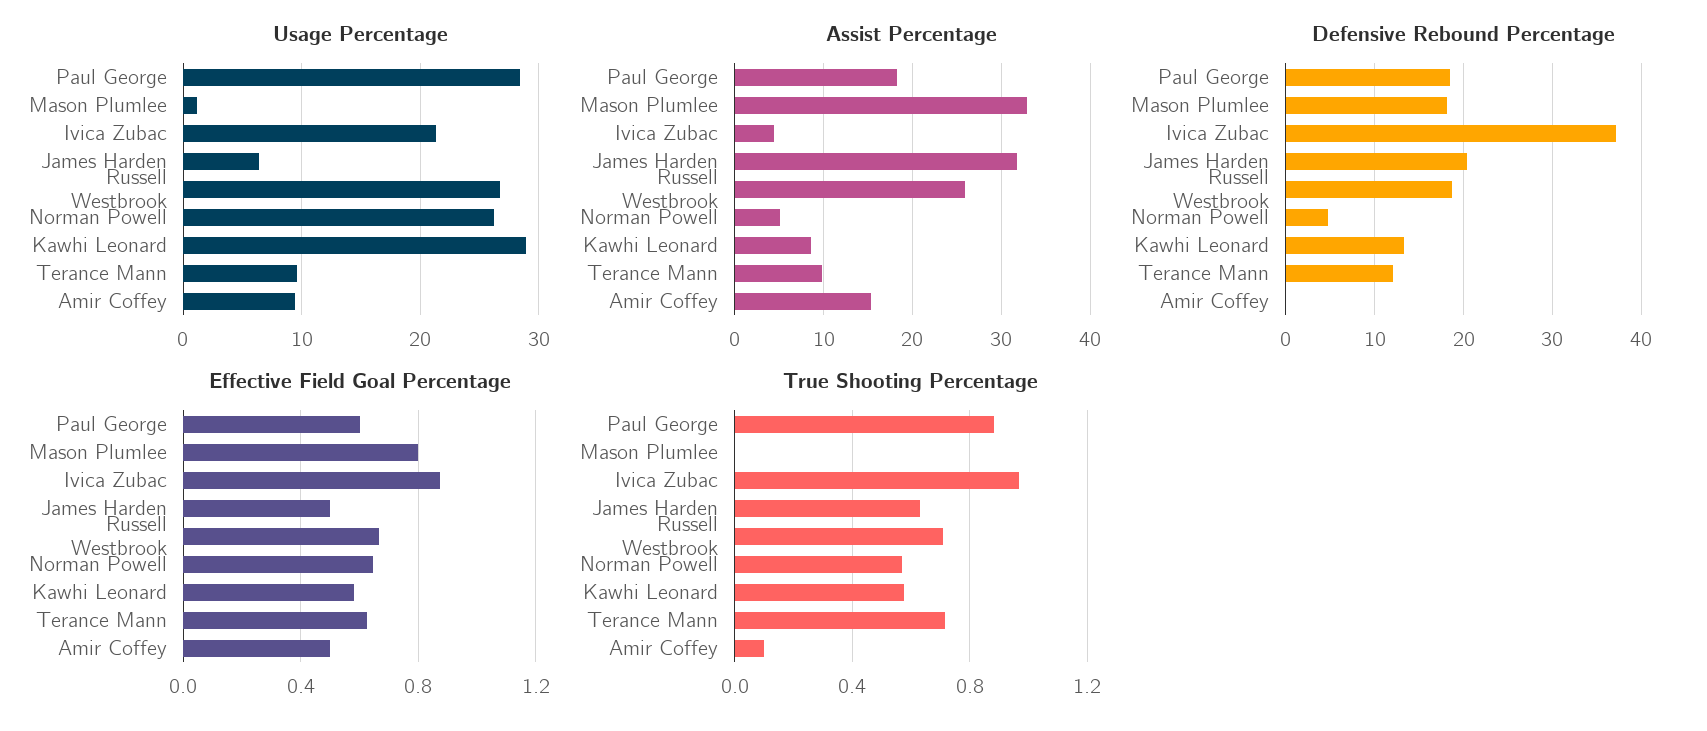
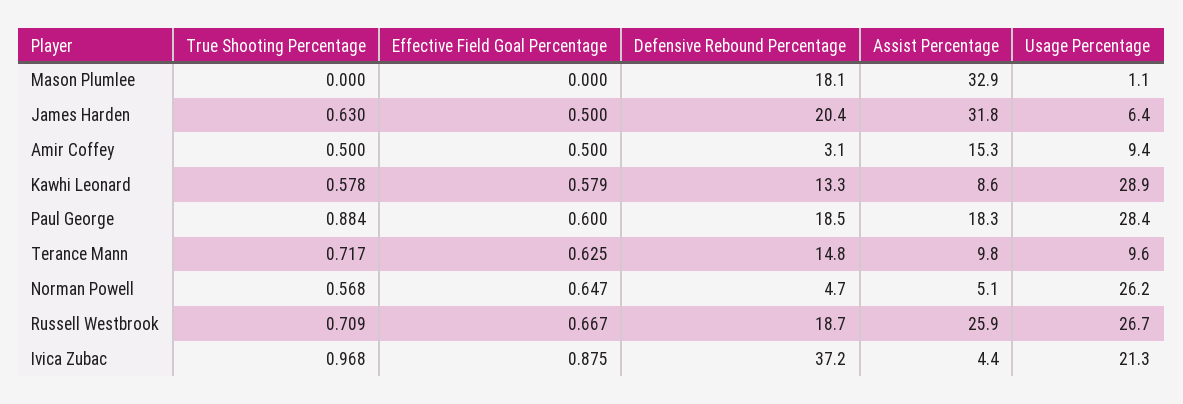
  {
    "Usage Percentage": {
      "Paul George": 28.4,
      "Mason Plumlee": 1.1,
      "Ivica Zubac": 21.3,
      "James Harden": 6.4,
      "Russell Westbrook": 26.7,
      "Norman Powell": 26.2,
      "Kawhi Leonard": 28.9,
      "Terance Mann": 9.6,
      "Amir Coffey": 9.4
    },
    "Assist Percentage": {
      "Paul George": 18.3,
      "Mason Plumlee": 32.9,
      "Ivica Zubac": 4.4,
      "James Harden": 31.8,
      "Russell Westbrook": 25.9,
      "Norman Powell": 5.1,
      "Kawhi Leonard": 8.6,
      "Terance Mann": 9.8,
      "Amir Coffey": 15.3
    },
    "Defensive Rebound Percentage": {
      "Paul George": 18.5,
      "Mason Plumlee": 18.1,
      "Ivica Zubac": 37.2,
      "James Harden": 20.4,
      "Russell Westbrook": 18.7,
      "Norman Powell": 4.7,
      "Kawhi Leonard": 13.3,
-     "Terance Mann": 12,
+     "Terance Mann": 14.8,
-     "Amir Coffey": 0
+     "Amir Coffey": 3.1
    },
    "Effective Field Goal Percentage": {
      "Paul George": 0.6,
-     "Mason Plumlee": 0.8,
+     "Mason Plumlee": 0,
      "Ivica Zubac": 0.875,
      "James Harden": 0.5,
      "Russell Westbrook": 0.667,
      "Norman Powell": 0.647,
      "Kawhi Leonard": 0.579,
      "Terance Mann": 0.625,
      "Amir Coffey": 0.5
    },
    "True Shooting Percentage": {
      "Paul George": 0.884,
      "Mason Plumlee": 0,
      "Ivica Zubac": 0.968,
      "James Harden": 0.63,
      "Russell Westbrook": 0.709,
      "Norman Powell": 0.568,
      "Kawhi Leonard": 0.578,
      "Terance Mann": 0.717,
-     "Amir Coffey": 0.1
+     "Amir Coffey": 0.5
    }
  }

